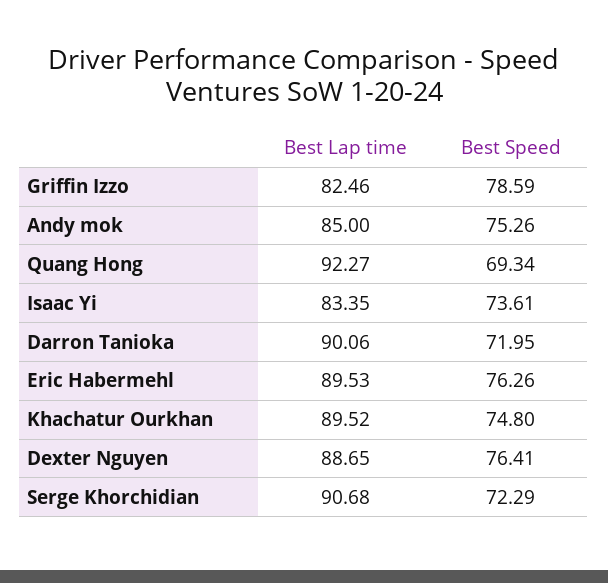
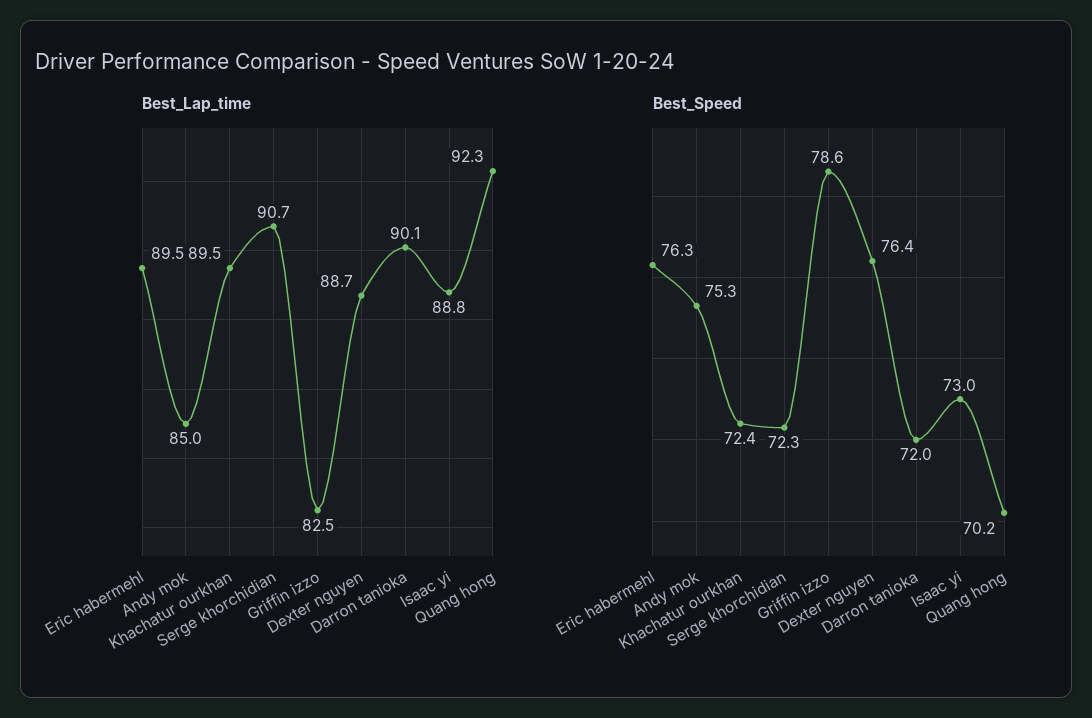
  {
    "Best Lap time": {
      "Griffin Izzo": 82.46,
      "Andy mok": 85,
      "Quang Hong": 92.27,
-     "Isaac Yi": 83.35,
+     "Isaac Yi": 88.8,
      "Darron Tanioka": 90.06,
      "Eric Habermehl": 89.53,
      "Khachatur Ourkhan": 89.52,
      "Dexter Nguyen": 88.65,
      "Serge Khorchidian": 90.68
    },
    "Best Speed": {
      "Griffin Izzo": 78.59,
      "Andy mok": 75.26,
-     "Quang Hong": 69.34,
+     "Quang Hong": 70.2,
-     "Isaac Yi": 73.61,
+     "Isaac Yi": 73,
      "Darron Tanioka": 71.95,
      "Eric Habermehl": 76.26,
-     "Khachatur Ourkhan": 74.8,
+     "Khachatur Ourkhan": 72.4,
      "Dexter Nguyen": 76.41,
      "Serge Khorchidian": 72.29
    }
  }

